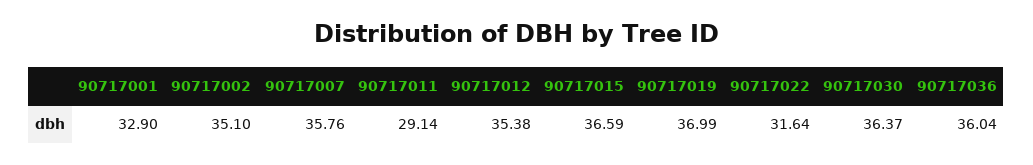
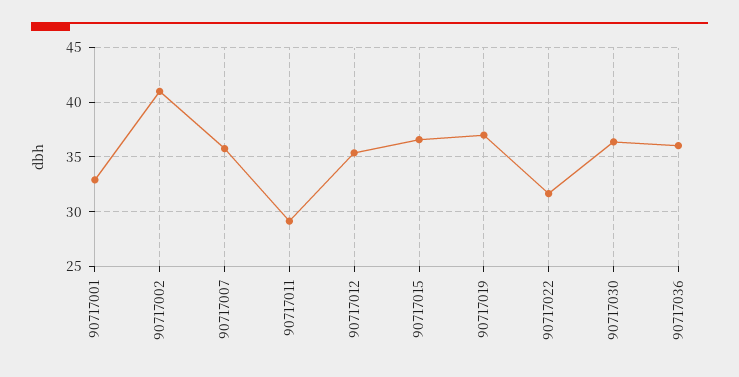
  {
    "90717001": 32.9,
-   "90717002": 35.1,
+   "90717002": 41,
    "90717007": 35.76,
    "90717011": 29.14,
    "90717012": 35.38,
    "90717015": 36.59,
    "90717019": 36.99,
    "90717022": 31.64,
    "90717030": 36.37,
    "90717036": 36.04
  }

